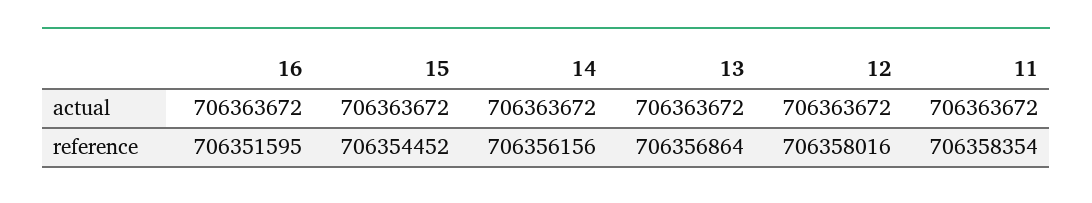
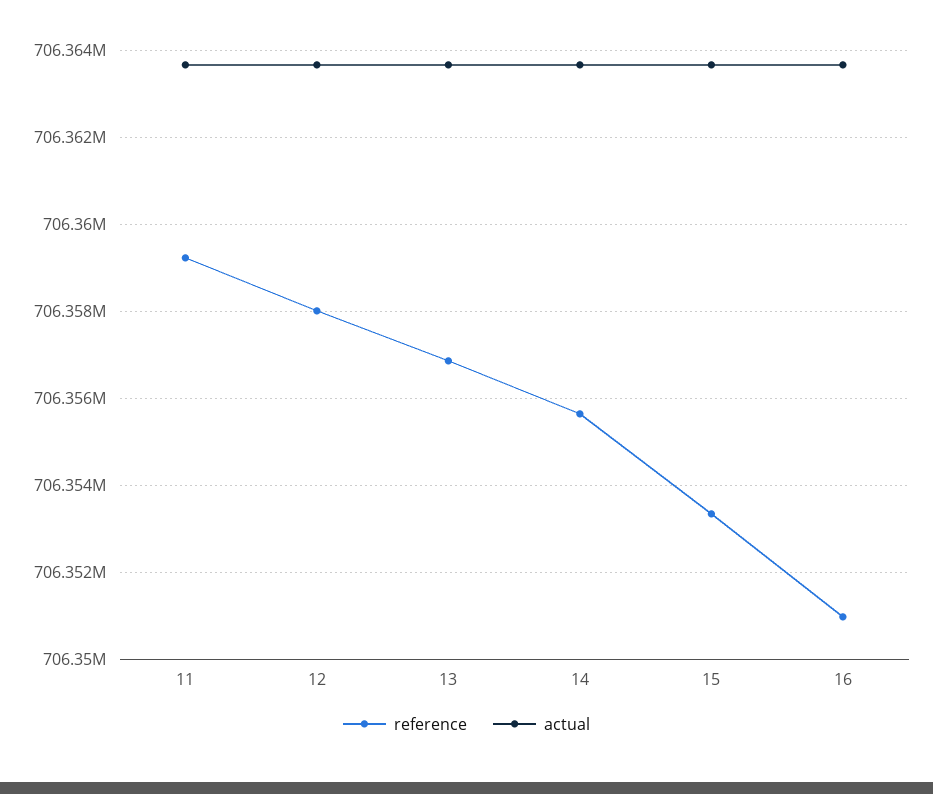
  {
    "actual": {
      "16": 706363672,
      "15": 706363672,
      "14": 706363672,
      "13": 706363672,
      "12": 706363672,
      "11": 706363672
    },
    "reference": {
-     "16": 706351595,
+     "16": 706351000,
-     "15": 706354452,
+     "15": 706353400,
-     "14": 706356156,
+     "14": 706355600,
      "13": 706356864,
      "12": 706358016,
-     "11": 706358354
+     "11": 706359200
    }
  }

